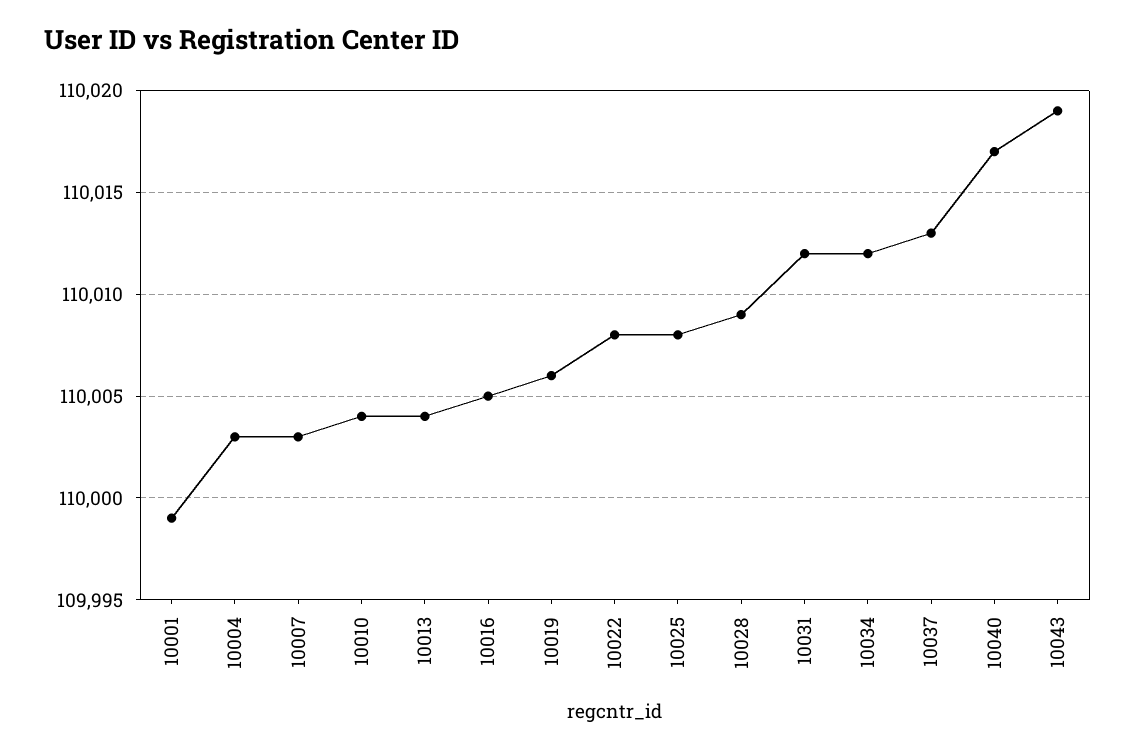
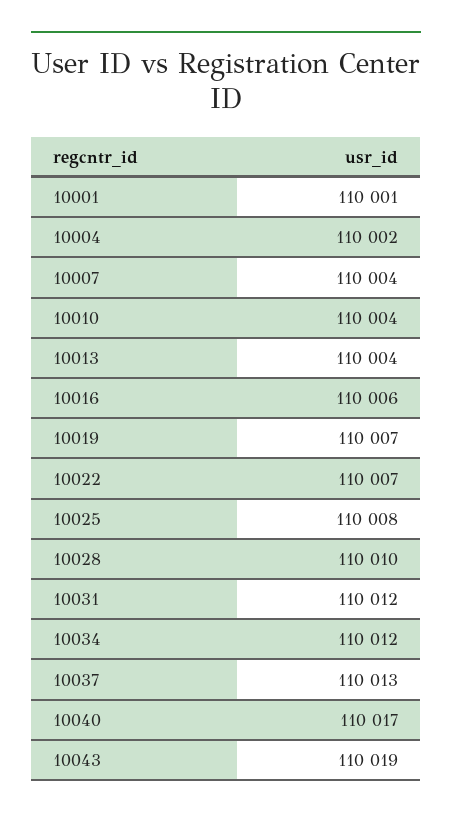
  {
-   "10001": 109999,
+   "10001": 110001,
-   "10004": 110003,
+   "10004": 110002,
-   "10007": 110003,
+   "10007": 110004,
    "10010": 110004,
    "10013": 110004,
-   "10016": 110005,
+   "10016": 110006,
-   "10019": 110006,
+   "10019": 110007,
-   "10022": 110008,
+   "10022": 110007,
    "10025": 110008,
-   "10028": 110009,
+   "10028": 110010,
    "10031": 110012,
    "10034": 110012,
    "10037": 110013,
    "10040": 110017,
    "10043": 110019
  }

